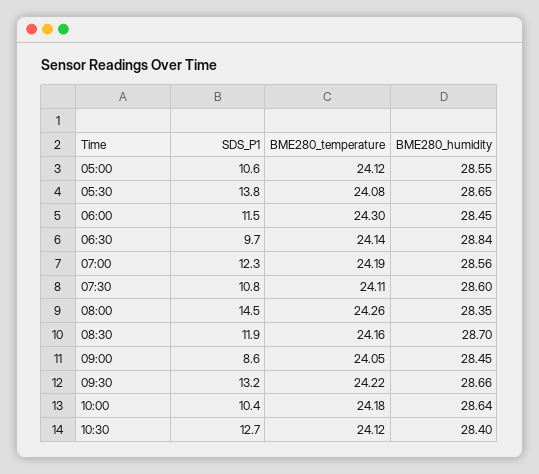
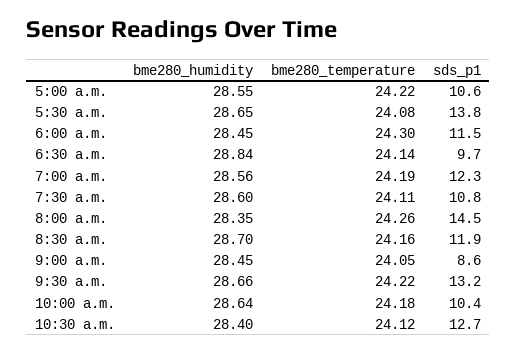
  {
    "SDS_P1": {
      "05:00": 10.6,
      "05:30": 13.8,
      "06:00": 11.5,
      "06:30": 9.7,
      "07:00": 12.3,
      "07:30": 10.8,
      "08:00": 14.5,
      "08:30": 11.9,
      "09:00": 8.6,
      "09:30": 13.2,
      "10:00": 10.4,
      "10:30": 12.7
    },
    "BME280_temperature": {
-     "05:00": 24.12,
+     "05:00": 24.22,
      "05:30": 24.08,
      "06:00": 24.3,
      "06:30": 24.14,
      "07:00": 24.19,
      "07:30": 24.11,
      "08:00": 24.26,
      "08:30": 24.16,
      "09:00": 24.05,
      "09:30": 24.22,
      "10:00": 24.18,
      "10:30": 24.12
    },
    "BME280_humidity": {
      "05:00": 28.55,
      "05:30": 28.65,
      "06:00": 28.45,
      "06:30": 28.84,
      "07:00": 28.56,
      "07:30": 28.6,
      "08:00": 28.35,
      "08:30": 28.7,
      "09:00": 28.45,
      "09:30": 28.66,
      "10:00": 28.64,
      "10:30": 28.4
    }
  }

